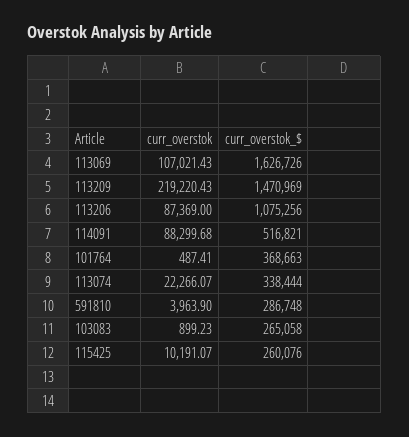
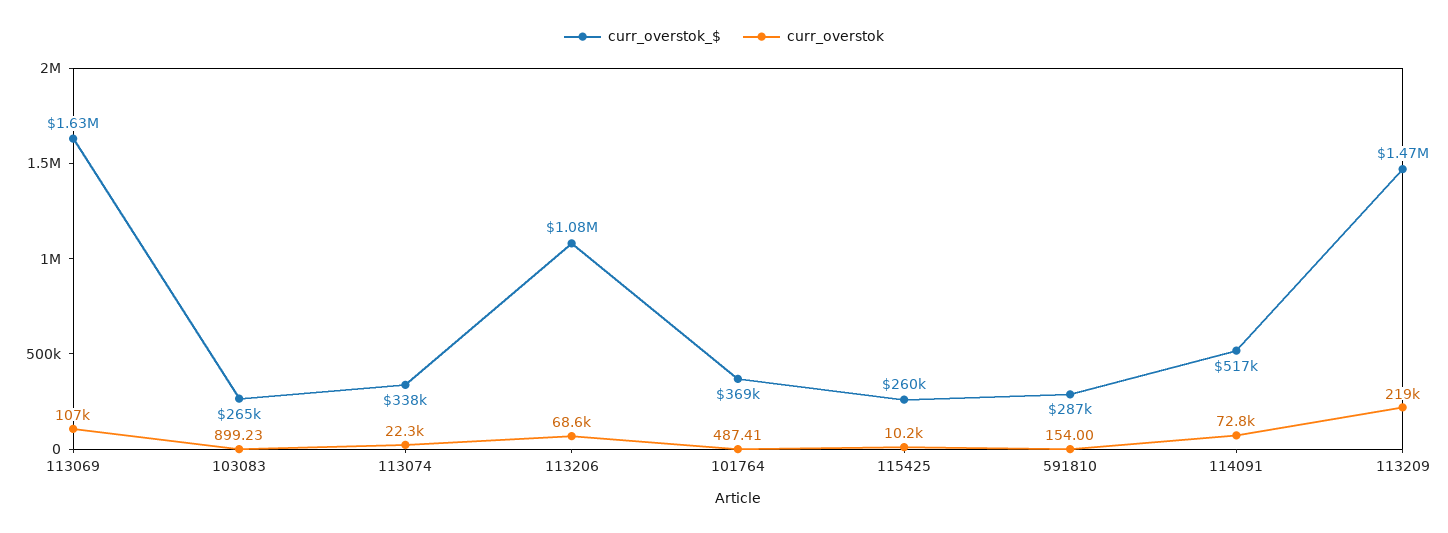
  {
    "curr_overstok": {
      "113069": 107021.43,
      "113209": 219220.43,
-     "113206": 87369,
+     "113206": 68600,
-     "114091": 88299.68,
+     "114091": 72800,
      "101764": 487.41,
      "113074": 22266.07,
-     "591810": 3963.9,
+     "591810": 154,
      "103083": 899.23,
      "115425": 10191.07
    },
    "curr_overstok_$": {
      "113069": 1626726,
      "113209": 1470969,
      "113206": 1075256,
      "114091": 516821,
      "101764": 368663,
      "113074": 338444,
      "591810": 286748,
      "103083": 265058,
      "115425": 260076
    }
  }

